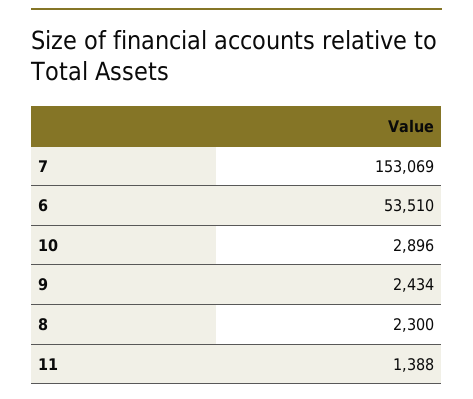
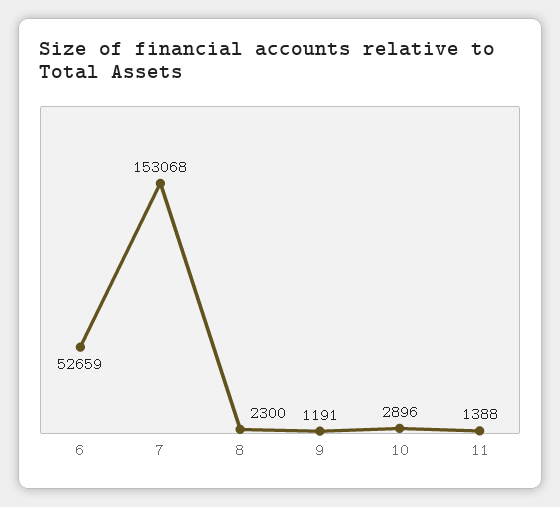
  {
-   "7": 153069,
+   "7": 153068,
-   "6": 53510,
+   "6": 52659,
    "10": 2896,
-   "9": 2434,
+   "9": 1191,
    "8": 2300,
    "11": 1388
  }

